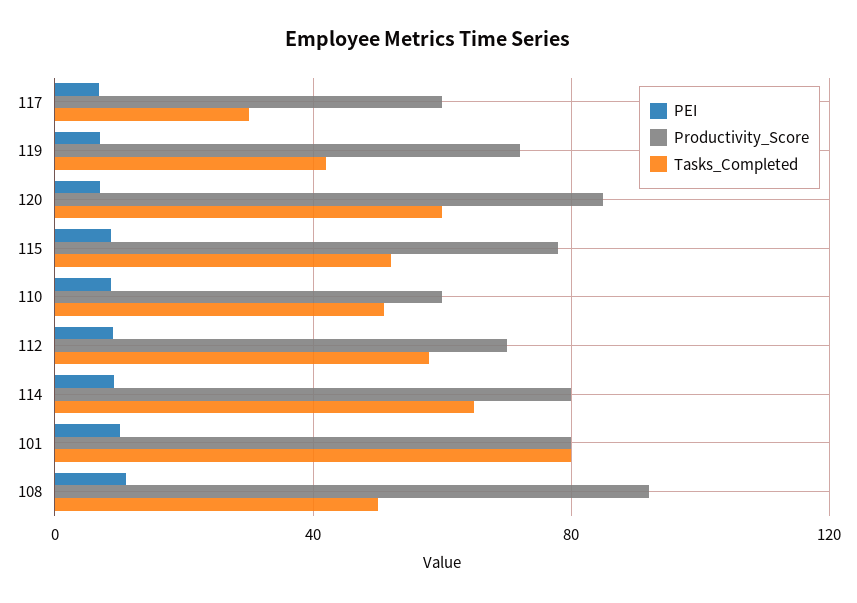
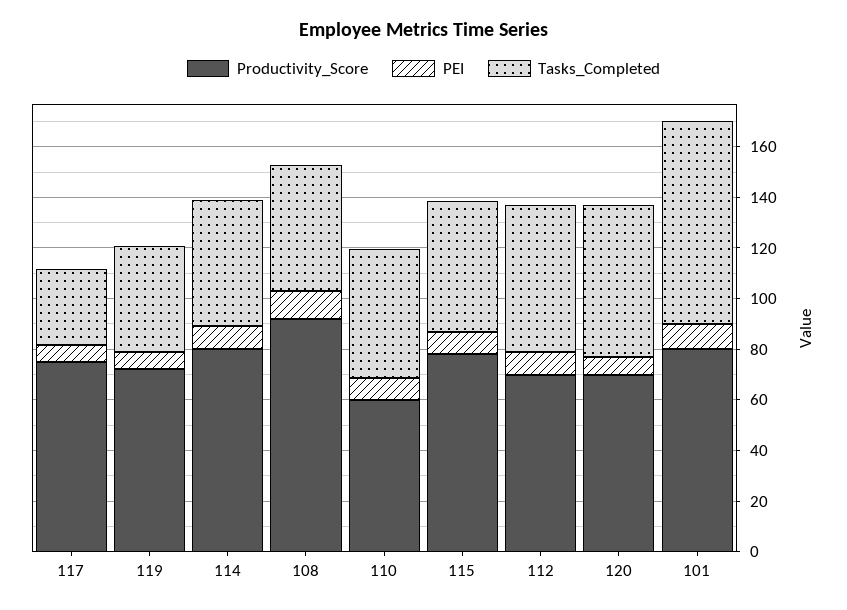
  {
    "PEI": {
      "117": 5,
      "119": 5,
      "120": 5,
      "115": 10,
      "110": 10,
      "112": 10,
      "114": 10,
      "101": 10,
      "108": 10
    },
    "Productivity_Score": {
-     "117": 60,
+     "117": 75,
      "119": 70,
-     "120": 85,
+     "120": 70,
      "115": 80,
      "110": 60,
      "112": 70,
      "114": 80,
      "101": 80,
      "108": 90
    },
    "Tasks_Completed": {
      "117": 30,
      "119": 40,
      "120": 60,
      "115": 50,
      "110": 50,
      "112": 60,
-     "114": 65,
+     "114": 50,
      "101": 80,
      "108": 50
    }
  }

